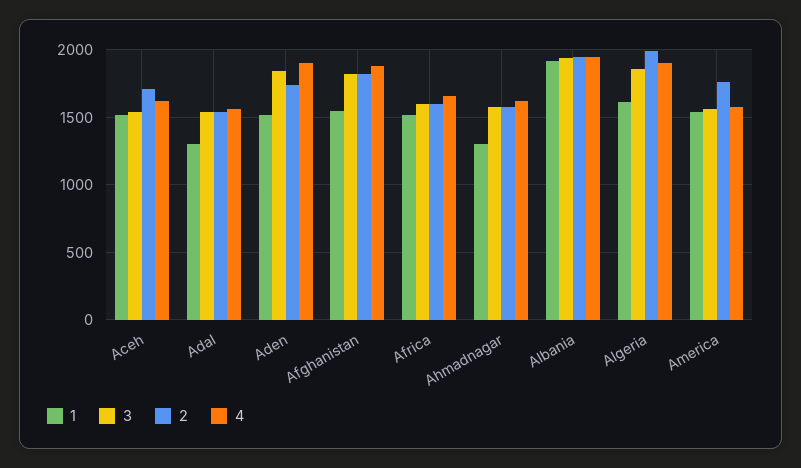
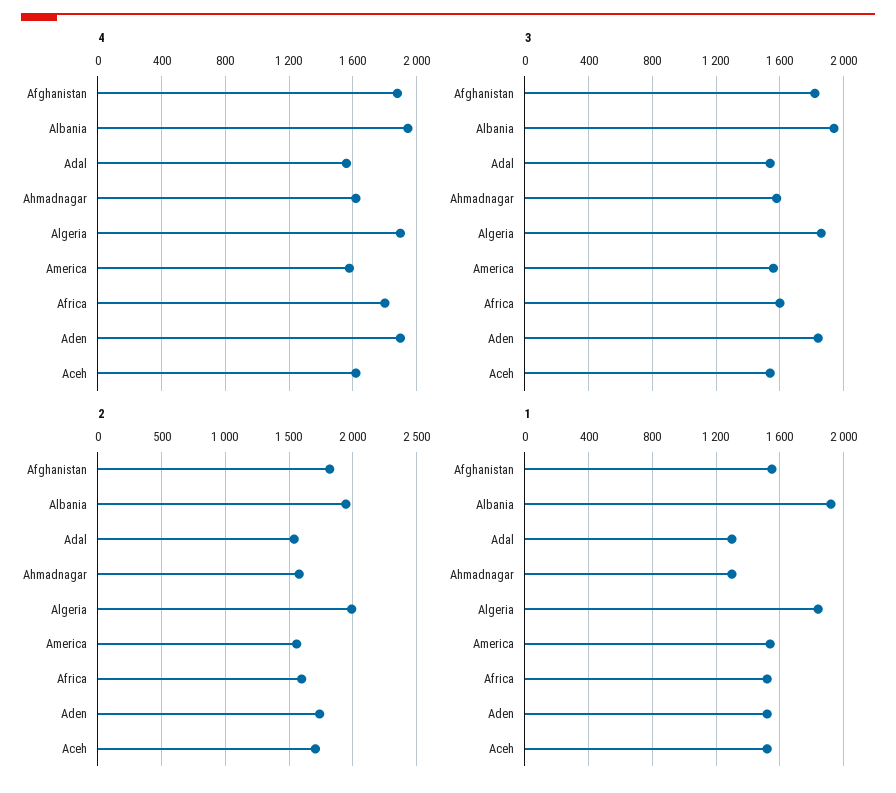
  {
    "1": {
      "Aceh": 1500,
      "Adal": 1300,
      "Aden": 1500,
      "Afghanistan": 1550,
      "Africa": 1500,
      "Ahmadnagar": 1300,
      "Albania": 1900,
-     "Algeria": 1600,
+     "Algeria": 1850,
      "America": 1550
    },
    "3": {
      "Aceh": 1550,
      "Adal": 1550,
      "Aden": 1850,
      "Afghanistan": 1800,
      "Africa": 1600,
      "Ahmadnagar": 1600,
      "Albania": 1950,
      "Algeria": 1850,
      "America": 1550
    },
    "2": {
      "Aceh": 1700,
      "Adal": 1550,
      "Aden": 1750,
      "Afghanistan": 1800,
      "Africa": 1600,
      "Ahmadnagar": 1600,
      "Albania": 1950,
      "Algeria": 2000,
-     "America": 1750
+     "America": 1550
    },
    "4": {
      "Aceh": 1600,
      "Adal": 1550,
      "Aden": 1900,
      "Afghanistan": 1900,
-     "Africa": 1650,
+     "Africa": 1800,
      "Ahmadnagar": 1600,
      "Albania": 1950,
      "Algeria": 1900,
      "America": 1600
    }
  }

